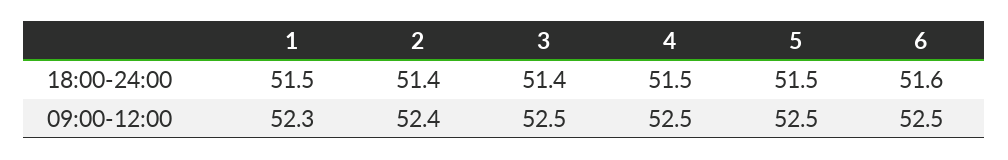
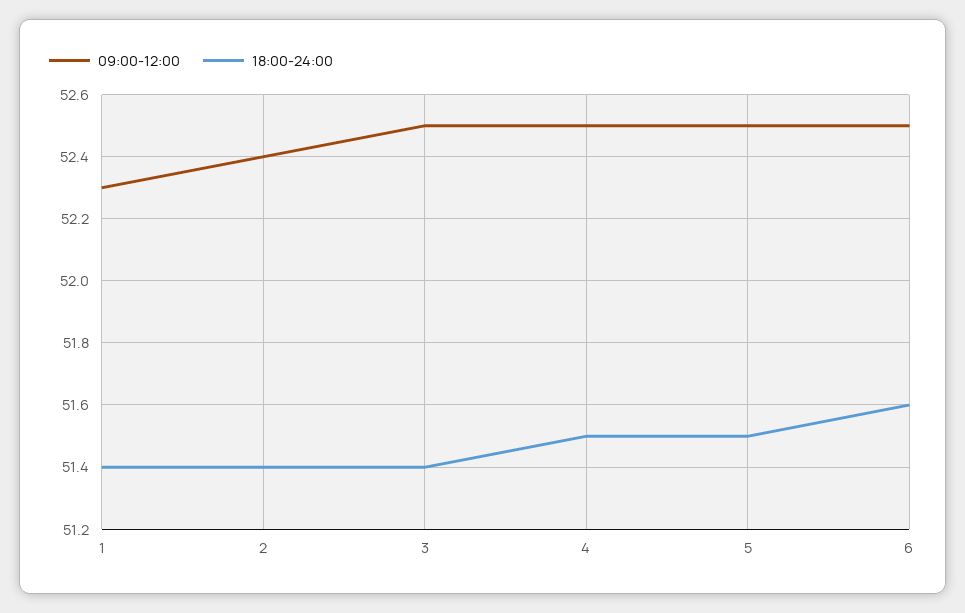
  {
    "18:00-24:00": {
-     "1": 51.5,
+     "1": 51.4,
      "2": 51.4,
      "3": 51.4,
      "4": 51.5,
      "5": 51.5,
      "6": 51.6
    },
    "09:00-12:00": {
      "1": 52.3,
      "2": 52.4,
      "3": 52.5,
      "4": 52.5,
      "5": 52.5,
      "6": 52.5
    }
  }

